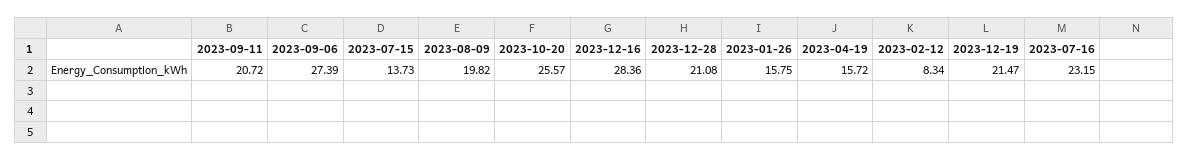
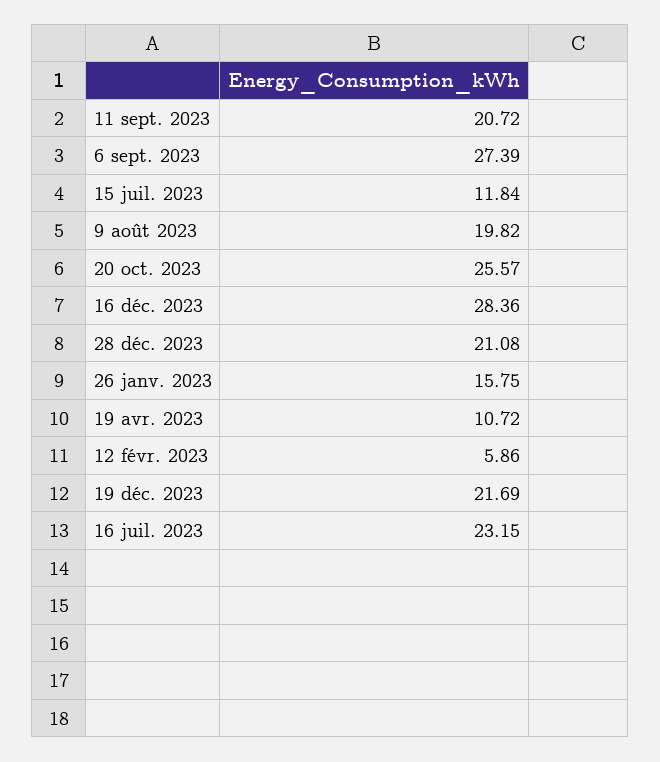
  {
    "2023-09-11": 20.72,
    "2023-09-06": 27.39,
-   "2023-07-15": 13.73,
+   "2023-07-15": 11.84,
    "2023-08-09": 19.82,
    "2023-10-20": 25.57,
    "2023-12-16": 28.36,
    "2023-12-28": 21.08,
    "2023-01-26": 15.75,
-   "2023-04-19": 15.72,
+   "2023-04-19": 10.72,
-   "2023-02-12": 8.34,
+   "2023-02-12": 5.86,
-   "2023-12-19": 21.47,
+   "2023-12-19": 21.69,
    "2023-07-16": 23.15
  }

